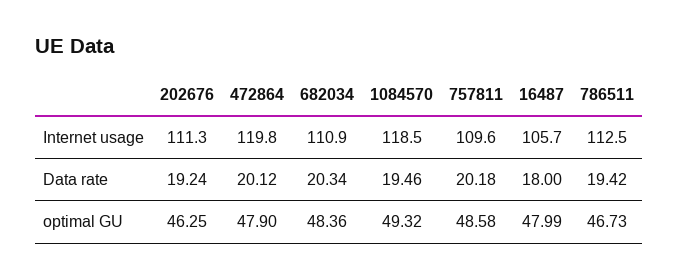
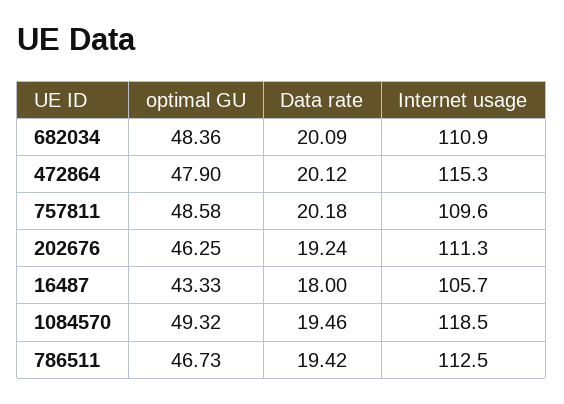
  {
    "202676": {
      "Internet usage": 111.3,
      "Data rate": 19.24,
      "optimal GU": 46.25
    },
    "472864": {
-     "Internet usage": 119.8,
+     "Internet usage": 115.3,
      "Data rate": 20.12,
      "optimal GU": 47.9
    },
    "682034": {
      "Internet usage": 110.9,
-     "Data rate": 20.34,
+     "Data rate": 20.09,
      "optimal GU": 48.36
    },
    "1084570": {
      "Internet usage": 118.5,
      "Data rate": 19.46,
      "optimal GU": 49.32
    },
    "757811": {
      "Internet usage": 109.6,
      "Data rate": 20.18,
      "optimal GU": 48.58
    },
    "16487": {
      "Internet usage": 105.7,
      "Data rate": 18,
-     "optimal GU": 47.99
+     "optimal GU": 43.33
    },
    "786511": {
      "Internet usage": 112.5,
      "Data rate": 19.42,
      "optimal GU": 46.73
    }
  }

